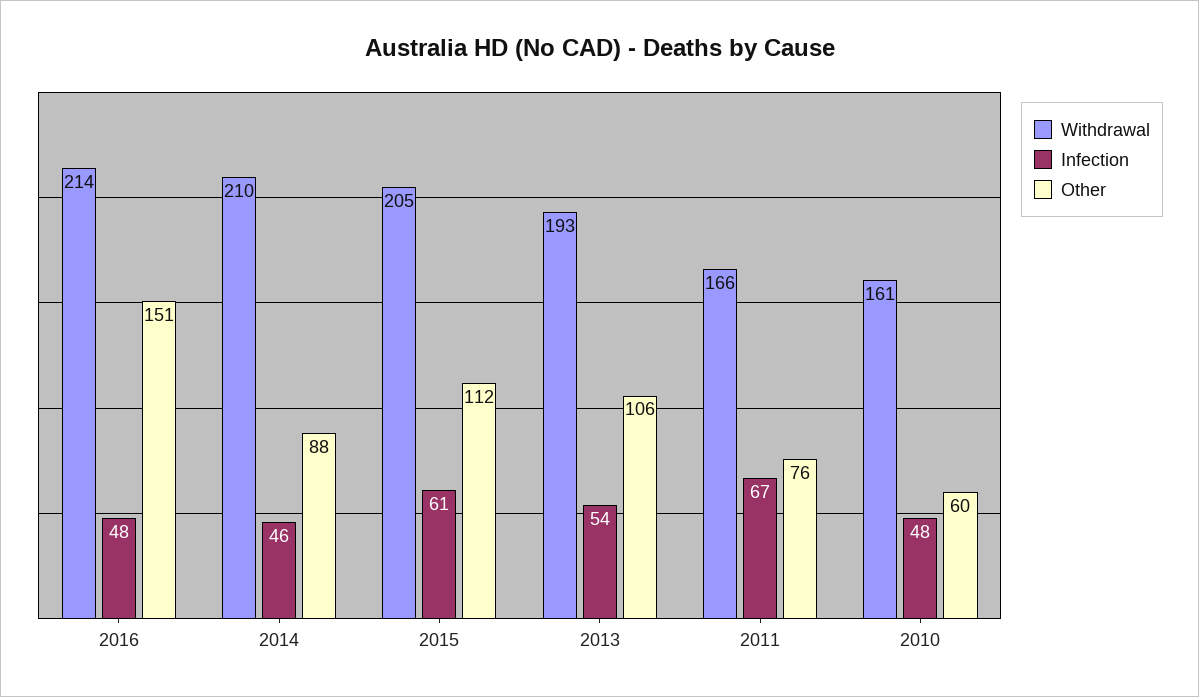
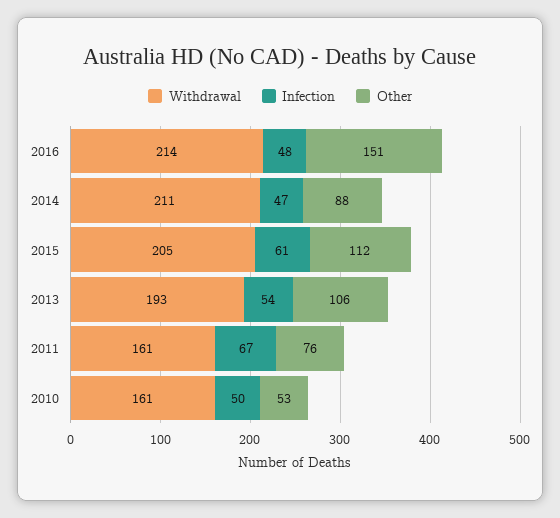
  {
    "Withdrawal": {
      "2016": 214,
-     "2014": 210,
+     "2014": 211,
      "2015": 205,
      "2013": 193,
-     "2011": 166,
+     "2011": 161,
      "2010": 161
    },
    "Infection": {
      "2016": 48,
-     "2014": 46,
+     "2014": 47,
      "2015": 61,
      "2013": 54,
      "2011": 67,
-     "2010": 48
+     "2010": 50
    },
    "Other": {
      "2016": 151,
      "2014": 88,
      "2015": 112,
      "2013": 106,
      "2011": 76,
-     "2010": 60
+     "2010": 53
    }
  }

